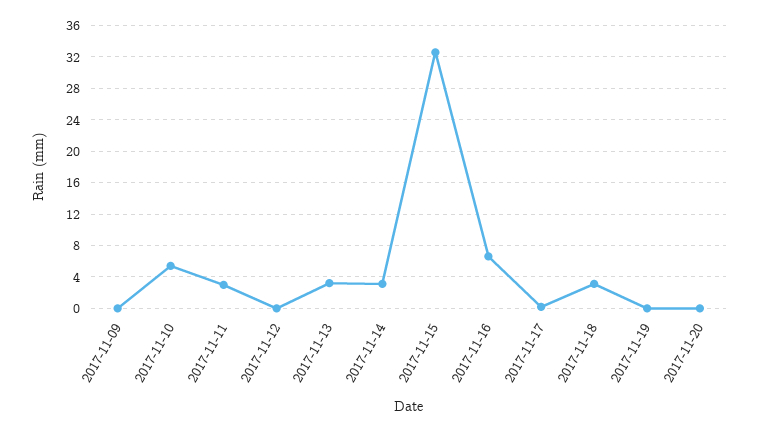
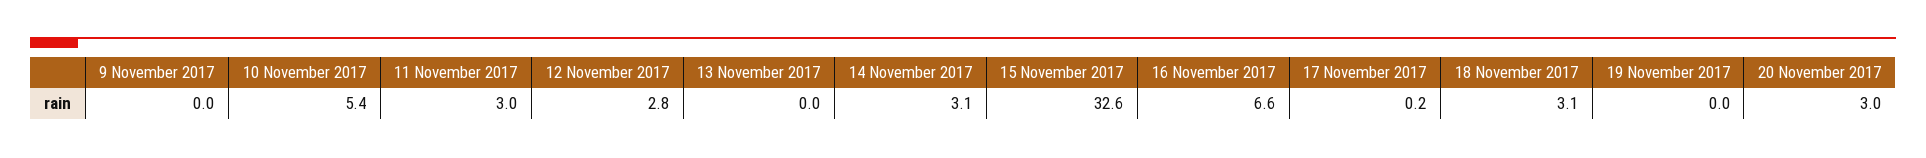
  {
    "2017-11-09": 0,
    "2017-11-10": 5.4,
    "2017-11-11": 3,
-   "2017-11-12": 0,
+   "2017-11-12": 2.8,
-   "2017-11-13": 3,
+   "2017-11-13": 0,
    "2017-11-14": 3.1,
    "2017-11-15": 32.6,
    "2017-11-16": 6.6,
    "2017-11-17": 0.2,
    "2017-11-18": 3.1,
    "2017-11-19": 0,
-   "2017-11-20": 0
+   "2017-11-20": 3
  }

